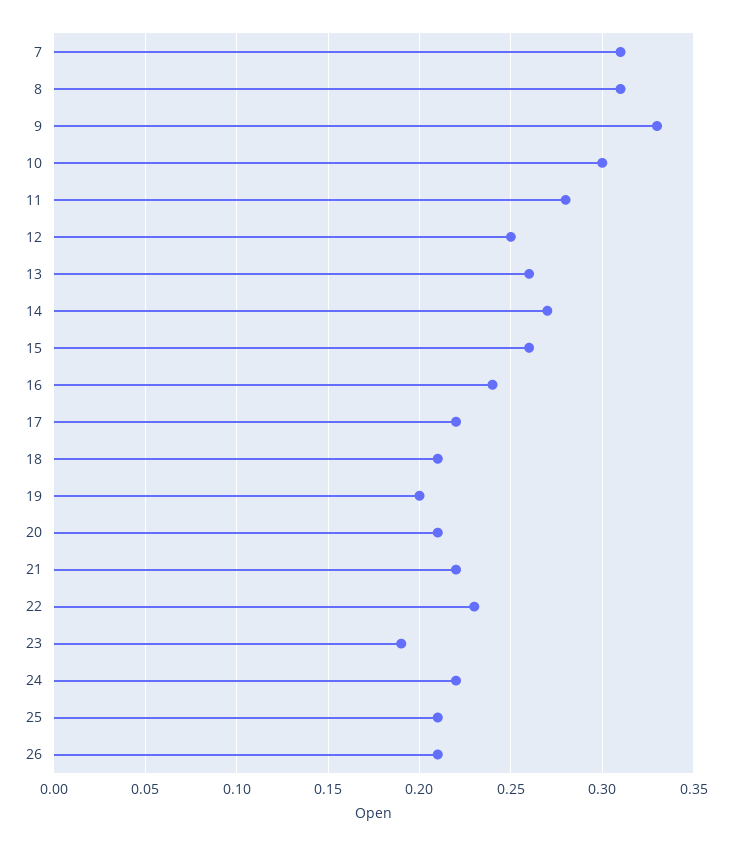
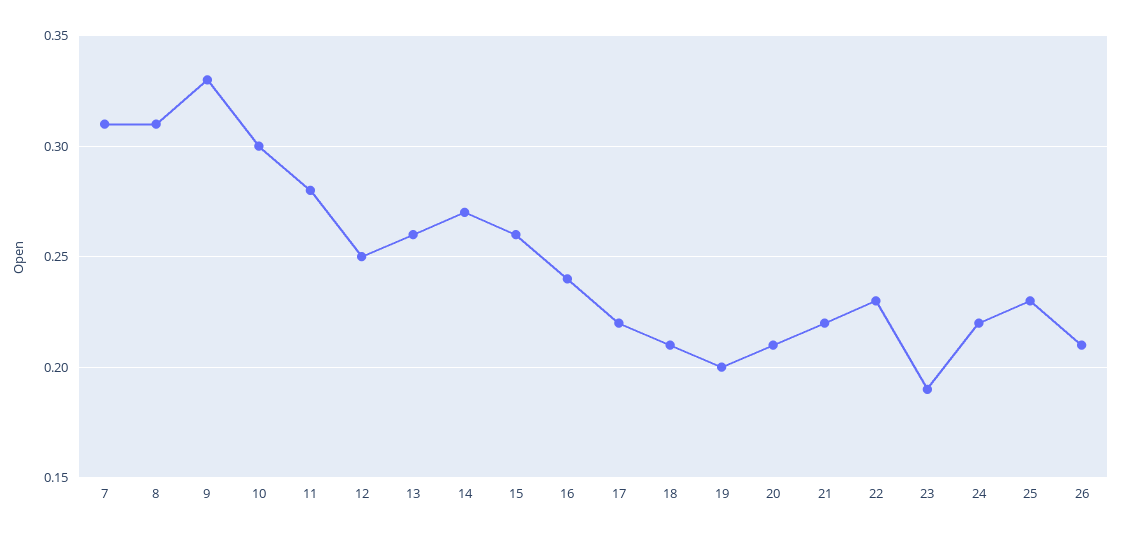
  {
    "7": 0.31,
    "8": 0.31,
    "9": 0.33,
    "10": 0.3,
    "11": 0.28,
    "12": 0.25,
    "13": 0.26,
    "14": 0.27,
    "15": 0.26,
    "16": 0.24,
    "17": 0.22,
    "18": 0.21,
    "19": 0.2,
    "20": 0.21,
    "21": 0.22,
    "22": 0.23,
    "23": 0.19,
    "24": 0.22,
-   "25": 0.21,
+   "25": 0.23,
    "26": 0.21
  }

